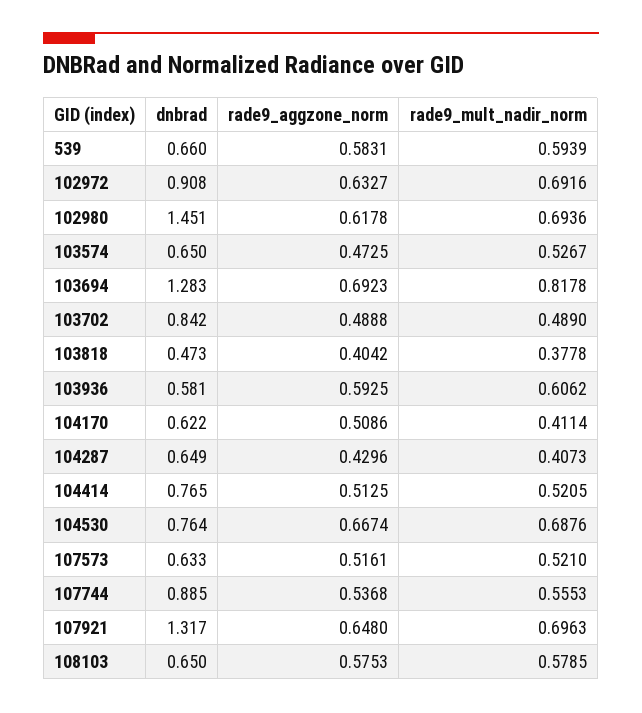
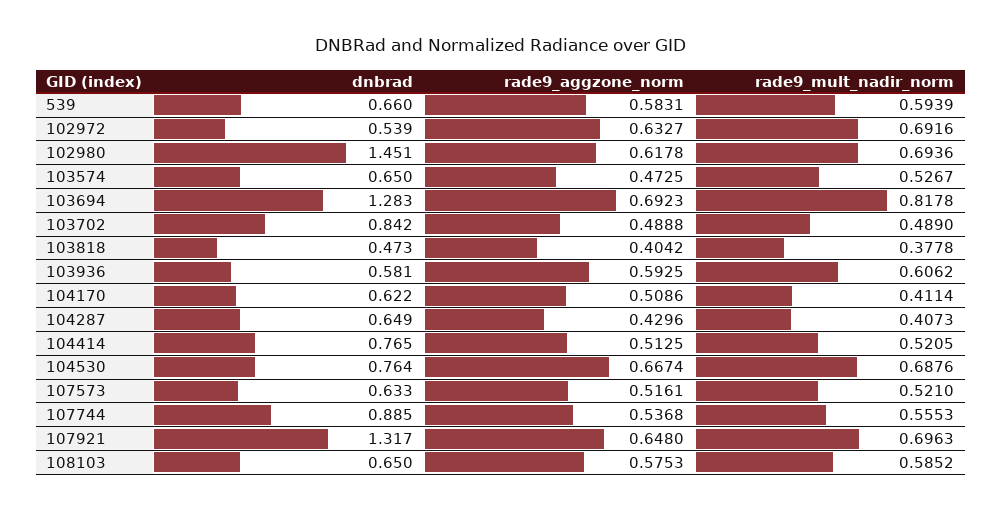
  {
    "dnbrad": {
      "539": 0.66,
-     "102972": 0.908,
+     "102972": 0.539,
      "102980": 1.451,
      "103574": 0.65,
      "103694": 1.283,
      "103702": 0.842,
      "103818": 0.473,
      "103936": 0.581,
      "104170": 0.622,
      "104287": 0.649,
      "104414": 0.765,
      "104530": 0.764,
      "107573": 0.633,
      "107744": 0.885,
      "107921": 1.317,
      "108103": 0.65
    },
    "rade9_aggzone_norm": {
      "539": 0.5831,
      "102972": 0.6327,
      "102980": 0.6178,
      "103574": 0.4725,
      "103694": 0.6923,
      "103702": 0.4888,
      "103818": 0.4042,
      "103936": 0.5925,
      "104170": 0.5086,
      "104287": 0.4296,
      "104414": 0.5125,
      "104530": 0.6674,
      "107573": 0.5161,
      "107744": 0.5368,
      "107921": 0.648,
      "108103": 0.5753
    },
    "rade9_mult_nadir_norm": {
      "539": 0.5939,
      "102972": 0.6916,
      "102980": 0.6936,
      "103574": 0.5267,
      "103694": 0.8178,
      "103702": 0.489,
      "103818": 0.3778,
      "103936": 0.6062,
      "104170": 0.4114,
      "104287": 0.4073,
      "104414": 0.5205,
      "104530": 0.6876,
      "107573": 0.521,
      "107744": 0.5553,
      "107921": 0.6963,
-     "108103": 0.5785
+     "108103": 0.5852
    }
  }

